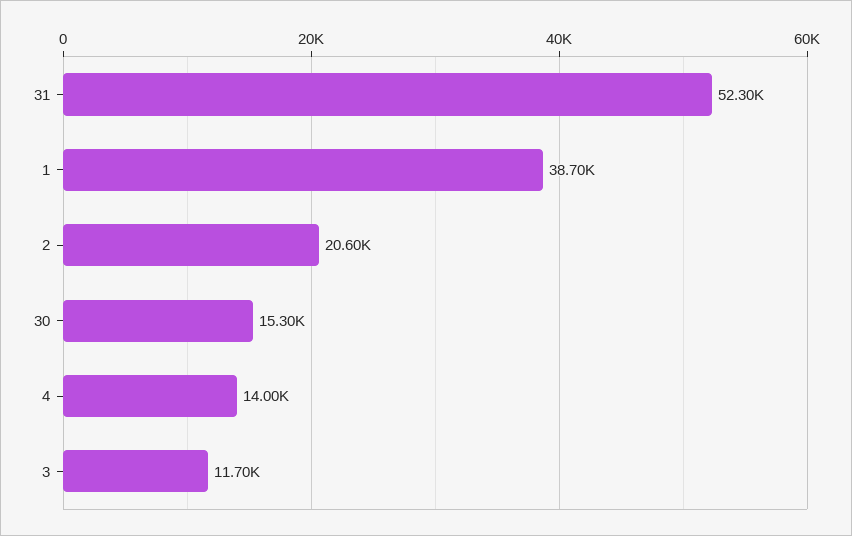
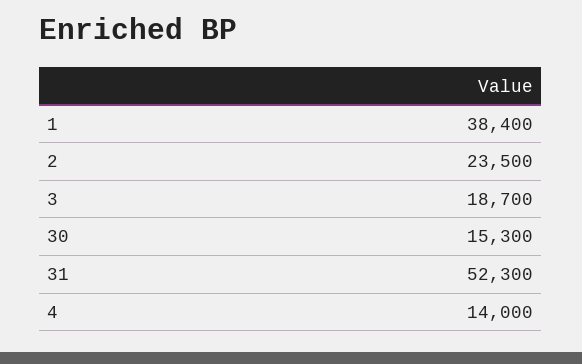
  {
    "31": 52300,
-   "1": 38700,
+   "1": 38400,
-   "2": 20600,
+   "2": 23500,
    "30": 15300,
    "4": 14000,
-   "3": 11700
+   "3": 18700
  }

